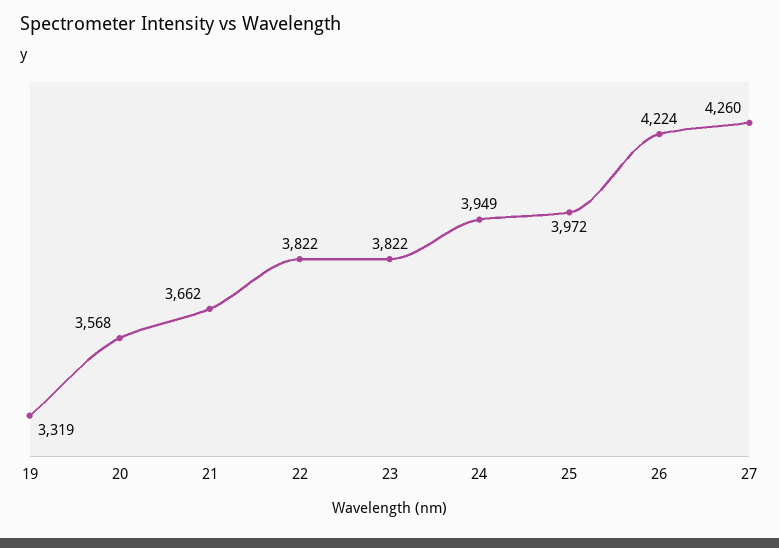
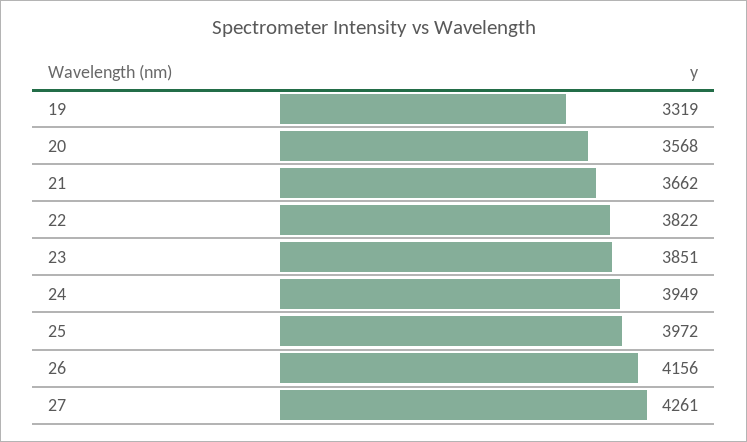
  {
    "19": 3319,
    "20": 3568,
    "21": 3662,
    "22": 3822,
-   "23": 3822,
+   "23": 3851,
    "24": 3949,
    "25": 3972,
-   "26": 4224,
+   "26": 4156,
-   "27": 4260
+   "27": 4261
  }

